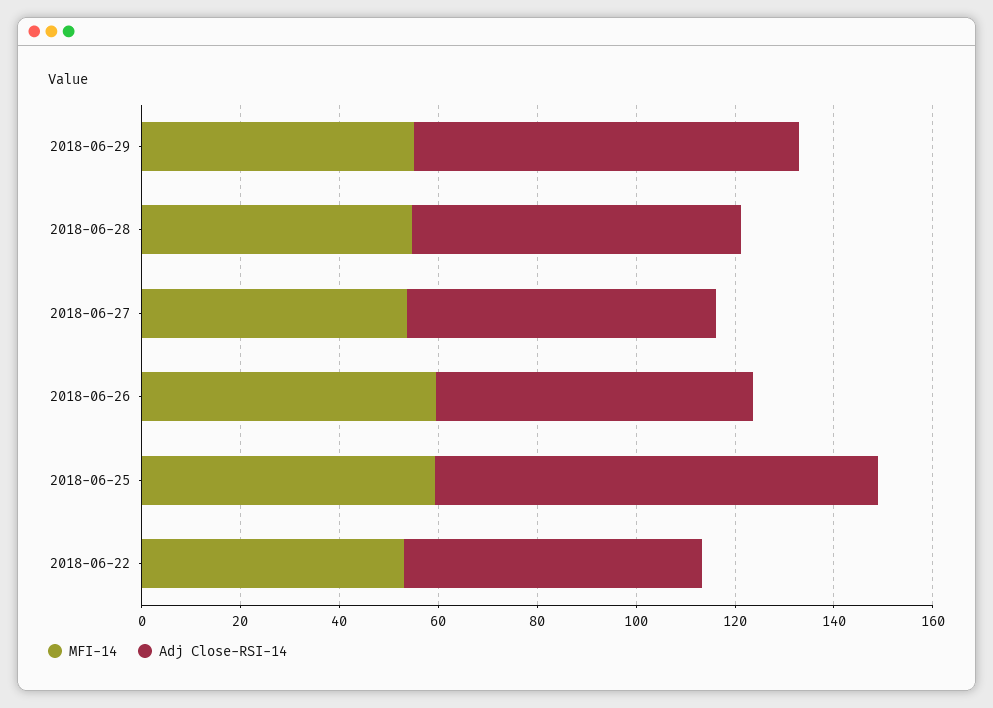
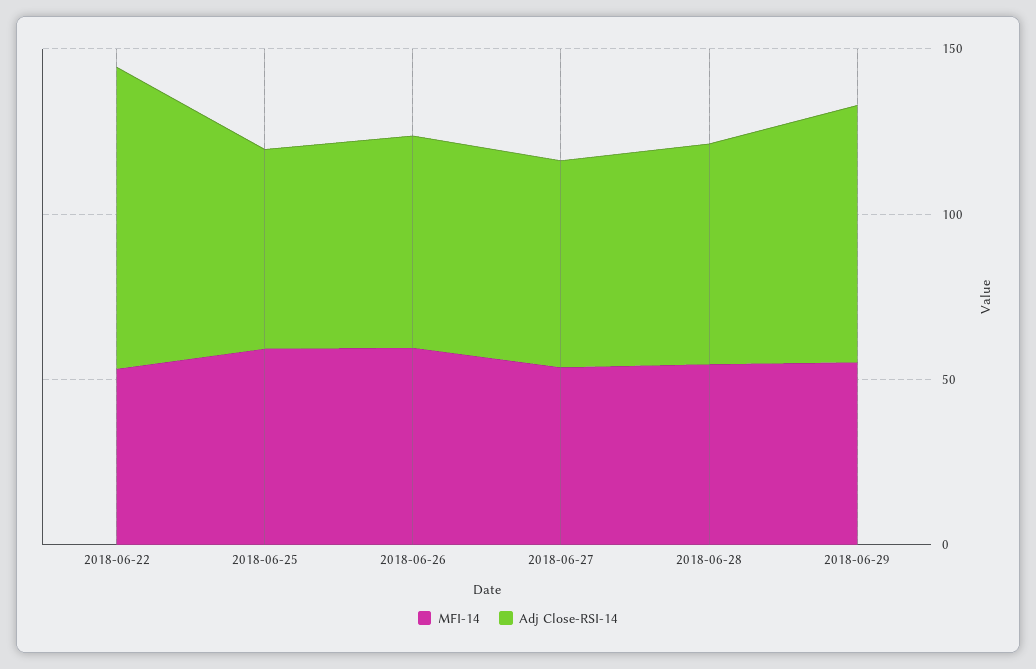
  {
    "MFI-14": {
      "2018-06-29": 55,
      "2018-06-28": 55,
      "2018-06-27": 55,
      "2018-06-26": 60,
      "2018-06-25": 60,
      "2018-06-22": 55
    },
    "Adj Close-RSI-14": {
      "2018-06-29": 80,
      "2018-06-28": 65,
      "2018-06-27": 65,
      "2018-06-26": 65,
-     "2018-06-25": 90,
+     "2018-06-25": 60,
-     "2018-06-22": 60
+     "2018-06-22": 90
    }
  }

